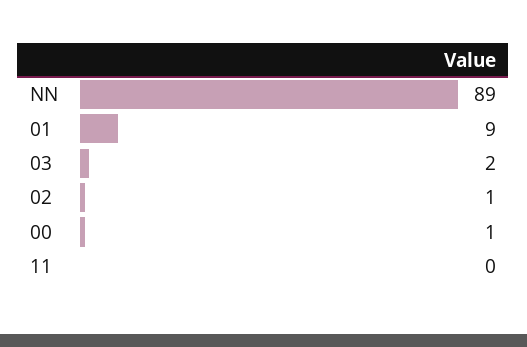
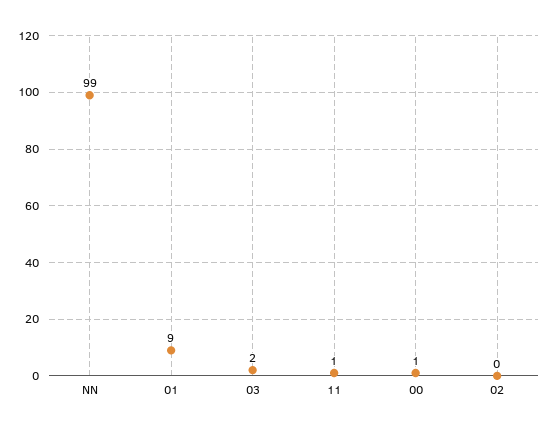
  {
-   "NN": 89,
+   "NN": 99,
    "01": 9,
    "03": 2,
-   "02": 1,
+   "02": 0,
    "00": 1,
-   "11": 0
+   "11": 1
  }

